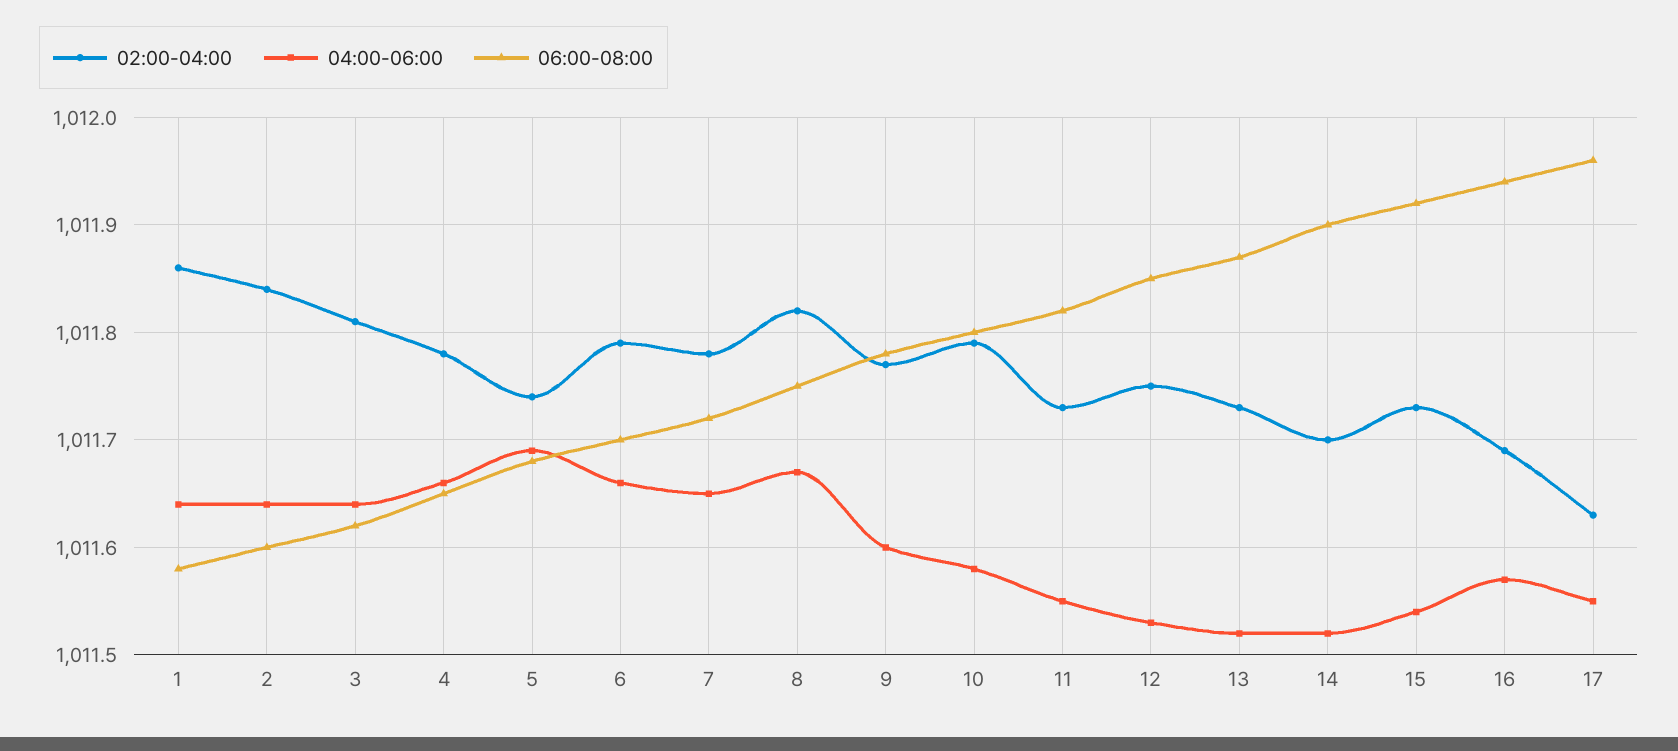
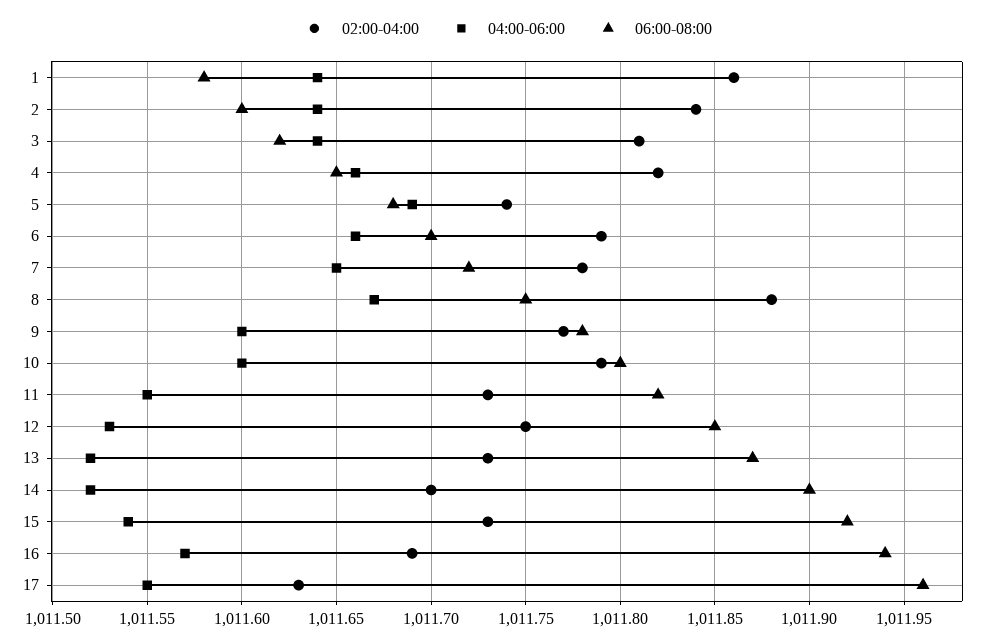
  {
    "02:00-04:00": {
      "1": 1011.86,
      "2": 1011.84,
      "3": 1011.81,
-     "4": 1011.78,
+     "4": 1011.82,
      "5": 1011.74,
      "6": 1011.79,
      "7": 1011.78,
-     "8": 1011.82,
+     "8": 1011.88,
      "9": 1011.77,
      "10": 1011.79,
      "11": 1011.73,
      "12": 1011.75,
      "13": 1011.73,
      "14": 1011.7,
      "15": 1011.73,
      "16": 1011.69,
      "17": 1011.63
    },
    "04:00-06:00": {
      "1": 1011.64,
      "2": 1011.64,
      "3": 1011.64,
      "4": 1011.66,
      "5": 1011.69,
      "6": 1011.66,
      "7": 1011.65,
      "8": 1011.67,
      "9": 1011.6,
-     "10": 1011.58,
+     "10": 1011.6,
      "11": 1011.55,
      "12": 1011.53,
      "13": 1011.52,
      "14": 1011.52,
      "15": 1011.54,
      "16": 1011.57,
      "17": 1011.55
    },
    "06:00-08:00": {
      "1": 1011.58,
      "2": 1011.6,
      "3": 1011.62,
      "4": 1011.65,
      "5": 1011.68,
      "6": 1011.7,
      "7": 1011.72,
      "8": 1011.75,
      "9": 1011.78,
      "10": 1011.8,
      "11": 1011.82,
      "12": 1011.85,
      "13": 1011.87,
      "14": 1011.9,
      "15": 1011.92,
      "16": 1011.94,
      "17": 1011.96
    }
  }

